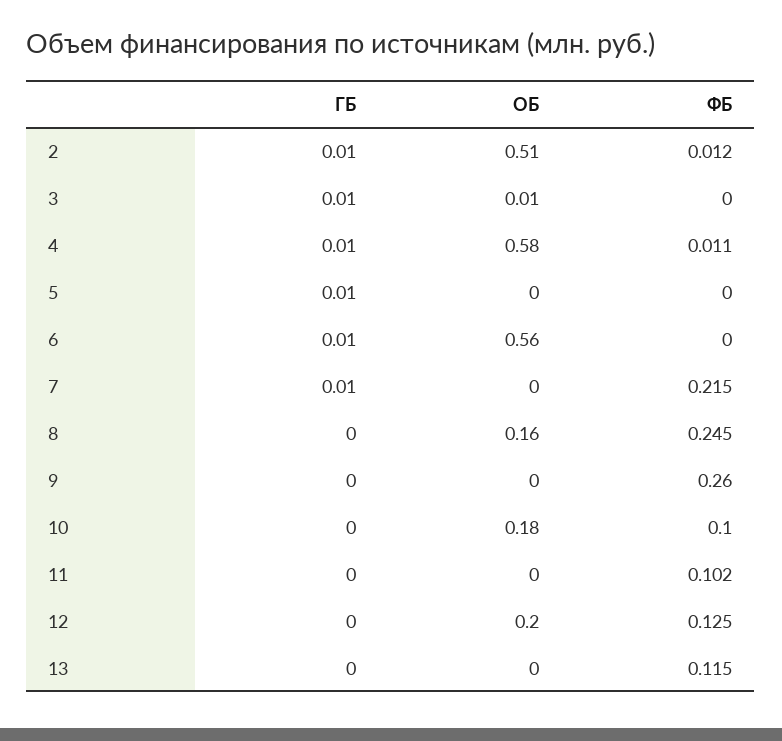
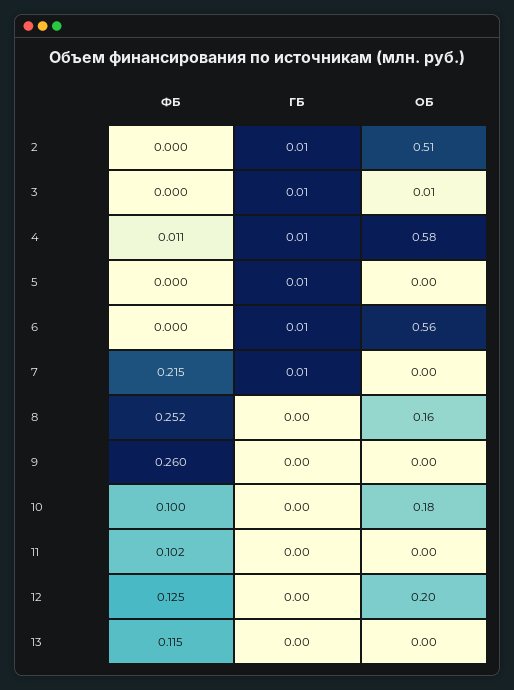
  {
    "ГБ": {
      "2": 0.01,
      "3": 0.01,
      "4": 0.01,
      "5": 0.01,
      "6": 0.01,
      "7": 0.01,
      "8": 0,
      "9": 0,
      "10": 0,
      "11": 0,
      "12": 0,
      "13": 0
    },
    "ОБ": {
      "2": 0.51,
      "3": 0.01,
      "4": 0.58,
      "5": 0,
      "6": 0.56,
      "7": 0,
      "8": 0.16,
      "9": 0,
      "10": 0.18,
      "11": 0,
      "12": 0.2,
      "13": 0
    },
    "ФБ": {
-     "2": 0.012,
+     "2": 0,
      "3": 0,
      "4": 0.011,
      "5": 0,
      "6": 0,
      "7": 0.215,
-     "8": 0.245,
+     "8": 0.252,
      "9": 0.26,
      "10": 0.1,
      "11": 0.102,
      "12": 0.125,
      "13": 0.115
    }
  }

